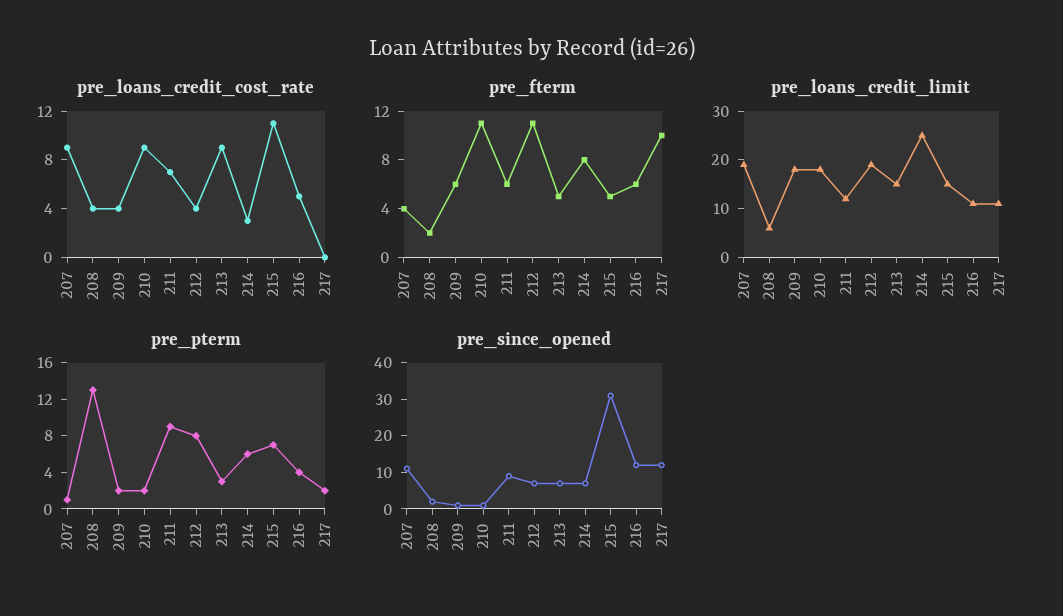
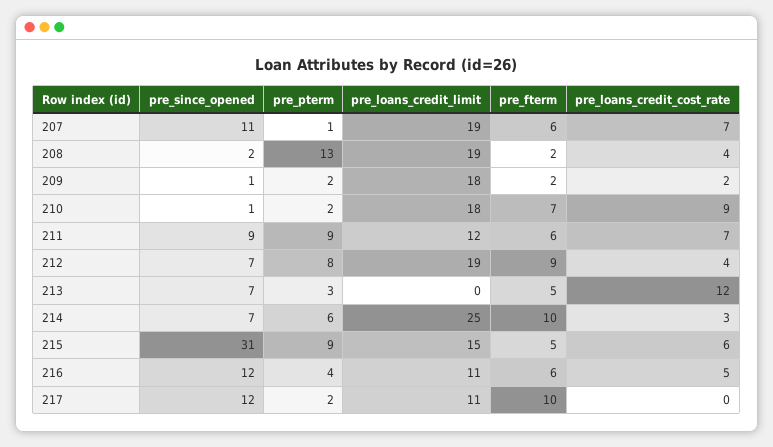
  {
    "pre_loans_credit_cost_rate": {
-     "207": 9,
+     "207": 7,
      "208": 4,
-     "209": 4,
+     "209": 2,
      "210": 9,
      "211": 7,
      "212": 4,
-     "213": 9,
+     "213": 12,
      "214": 3,
-     "215": 11,
+     "215": 6,
      "216": 5,
      "217": 0
    },
    "pre_fterm": {
-     "207": 4,
+     "207": 6,
      "208": 2,
-     "209": 6,
+     "209": 2,
-     "210": 11,
+     "210": 7,
      "211": 6,
-     "212": 11,
+     "212": 9,
      "213": 5,
-     "214": 8,
+     "214": 10,
      "215": 5,
      "216": 6,
      "217": 10
    },
    "pre_loans_credit_limit": {
      "207": 19,
-     "208": 5,
+     "208": 19,
      "209": 18,
      "210": 18,
      "211": 12,
      "212": 19,
-     "213": 15,
+     "213": 0,
      "214": 25,
      "215": 15,
      "216": 11,
      "217": 11
    },
    "pre_pterm": {
      "207": 1,
      "208": 13,
      "209": 2,
      "210": 2,
      "211": 9,
      "212": 8,
      "213": 3,
      "214": 6,
-     "215": 7,
+     "215": 9,
      "216": 4,
      "217": 2
    },
    "pre_since_opened": {
      "207": 11,
      "208": 2,
      "209": 1,
      "210": 1,
      "211": 9,
      "212": 7,
      "213": 7,
      "214": 7,
      "215": 31,
      "216": 12,
      "217": 12
    }
  }

